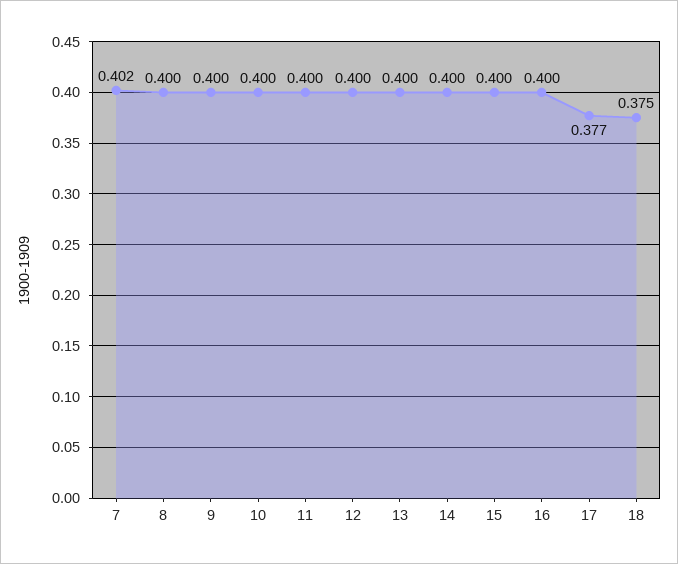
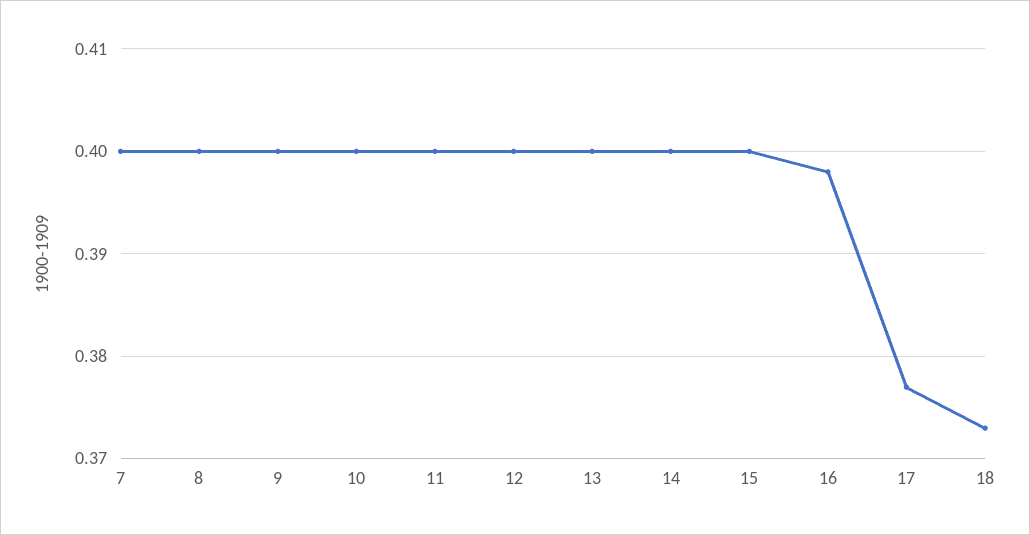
  {
-   "7": 0.402,
+   "7": 0.4,
    "8": 0.4,
    "9": 0.4,
    "10": 0.4,
    "11": 0.4,
    "12": 0.4,
    "13": 0.4,
    "14": 0.4,
    "15": 0.4,
-   "16": 0.4,
+   "16": 0.398,
    "17": 0.377,
-   "18": 0.375
+   "18": 0.373
  }

